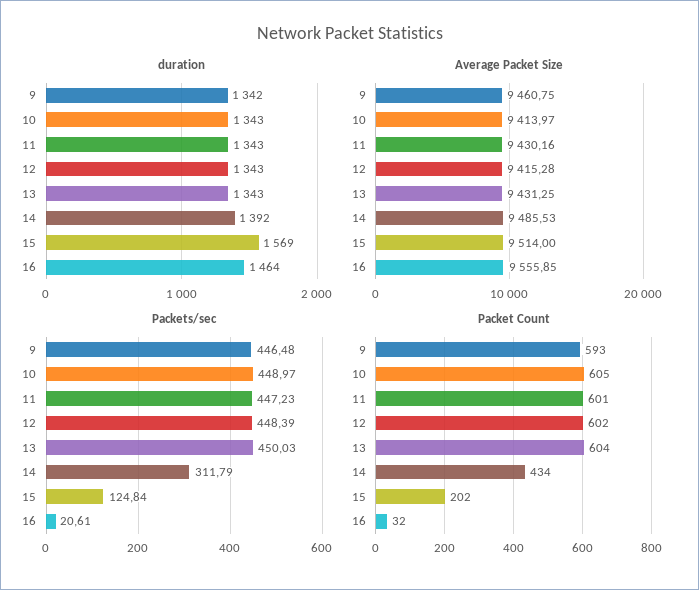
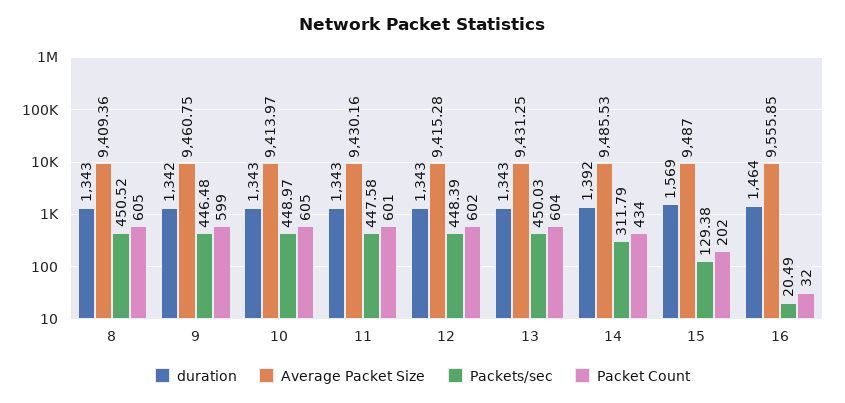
  {
    "duration": {
      "9": 1342,
      "10": 1343,
      "11": 1343,
      "12": 1343,
      "13": 1343,
      "14": 1392,
      "15": 1569,
-     "16": 1464
+     "16": 1464,
+     "8": 1343
    },
    "Average Packet Size": {
      "9": 9460.75,
      "10": 9413.97,
      "11": 9430.16,
      "12": 9415.28,
      "13": 9431.25,
      "14": 9485.53,
-     "15": 9514,
+     "15": 9487,
-     "16": 9555.85
+     "16": 9555.85,
+     "8": 9409.36
    },
    "Packets/sec": {
      "9": 446.48,
      "10": 448.97,
-     "11": 447.23,
+     "11": 447.58,
      "12": 448.39,
      "13": 450.03,
      "14": 311.79,
-     "15": 124.84,
+     "15": 129.38,
-     "16": 20.61
+     "16": 20.49,
+     "8": 450.52
    },
    "Packet Count": {
-     "9": 593,
+     "9": 599,
      "10": 605,
      "11": 601,
      "12": 602,
      "13": 604,
      "14": 434,
      "15": 202,
-     "16": 32
+     "16": 32,
+     "8": 605
    }
  }

